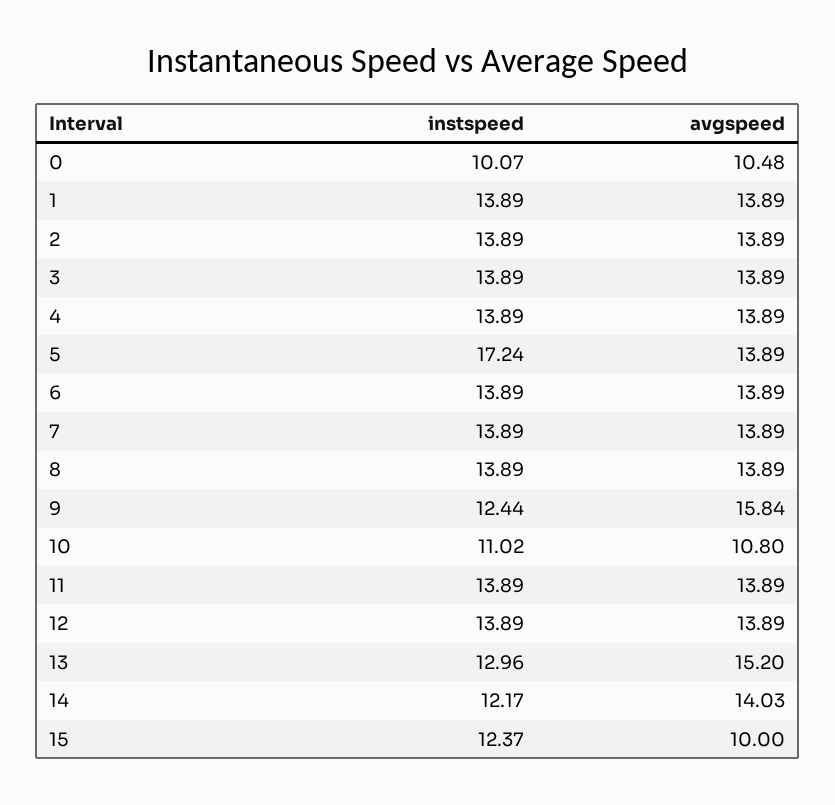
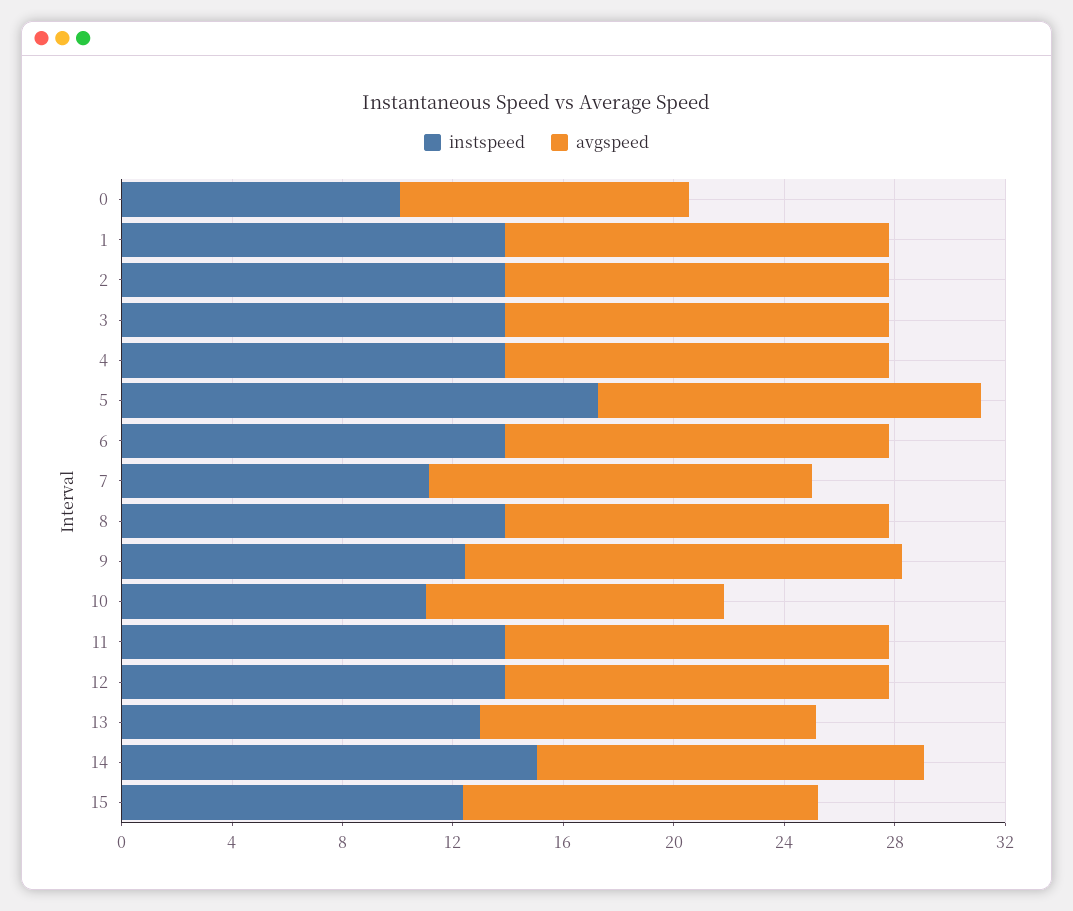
  {
    "instspeed": {
      "0": 10.07,
      "1": 13.89,
      "2": 13.89,
      "3": 13.89,
      "4": 13.89,
      "5": 17.24,
      "6": 13.89,
-     "7": 13.89,
+     "7": 11,
      "8": 13.89,
      "9": 12.44,
      "10": 11.02,
      "11": 13.89,
      "12": 13.89,
      "13": 12.96,
-     "14": 12.17,
+     "14": 15,
      "15": 12.37
    },
    "avgspeed": {
      "0": 10.48,
      "1": 13.89,
      "2": 13.89,
      "3": 13.89,
      "4": 13.89,
      "5": 13.89,
      "6": 13.89,
      "7": 13.89,
      "8": 13.89,
      "9": 15.84,
      "10": 10.8,
      "11": 13.89,
      "12": 13.89,
-     "13": 15.2,
+     "13": 12,
      "14": 14.03,
-     "15": 10
+     "15": 13
    }
  }

